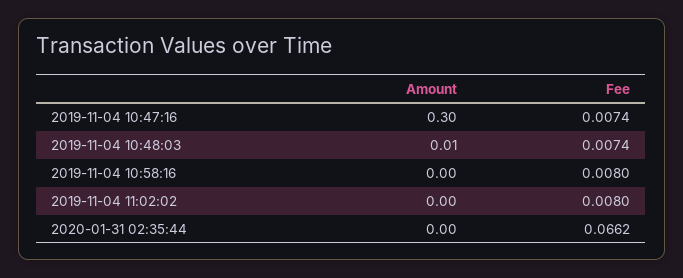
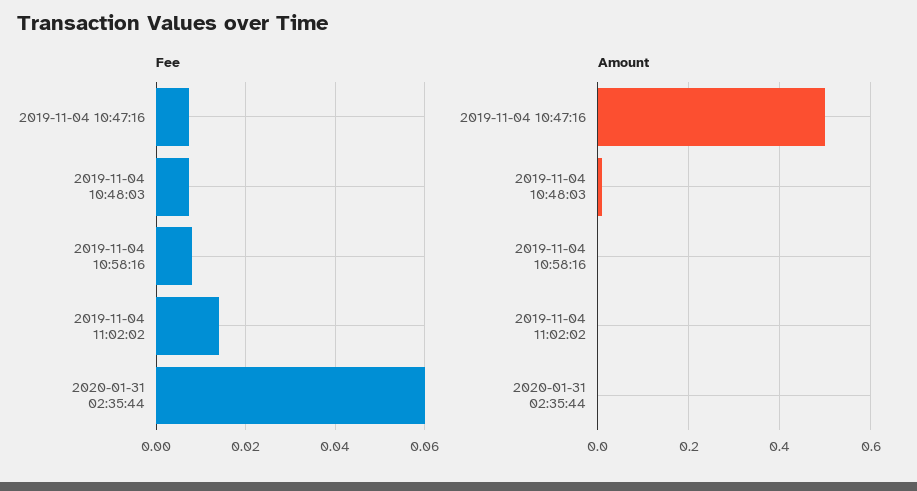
  {
    "Amount": {
-     "2019-11-04 10:47:16": 0.3,
+     "2019-11-04 10:47:16": 0.5,
      "2019-11-04 10:48:03": 0.01,
      "2019-11-04 10:58:16": 0,
      "2019-11-04 11:02:02": 0,
      "2020-01-31 02:35:44": 0
    },
    "Fee": {
      "2019-11-04 10:47:16": 0.0074,
      "2019-11-04 10:48:03": 0.0074,
      "2019-11-04 10:58:16": 0.008,
-     "2019-11-04 11:02:02": 0.008,
+     "2019-11-04 11:02:02": 0.014,
-     "2020-01-31 02:35:44": 0.0662
+     "2020-01-31 02:35:44": 0.06
    }
  }

